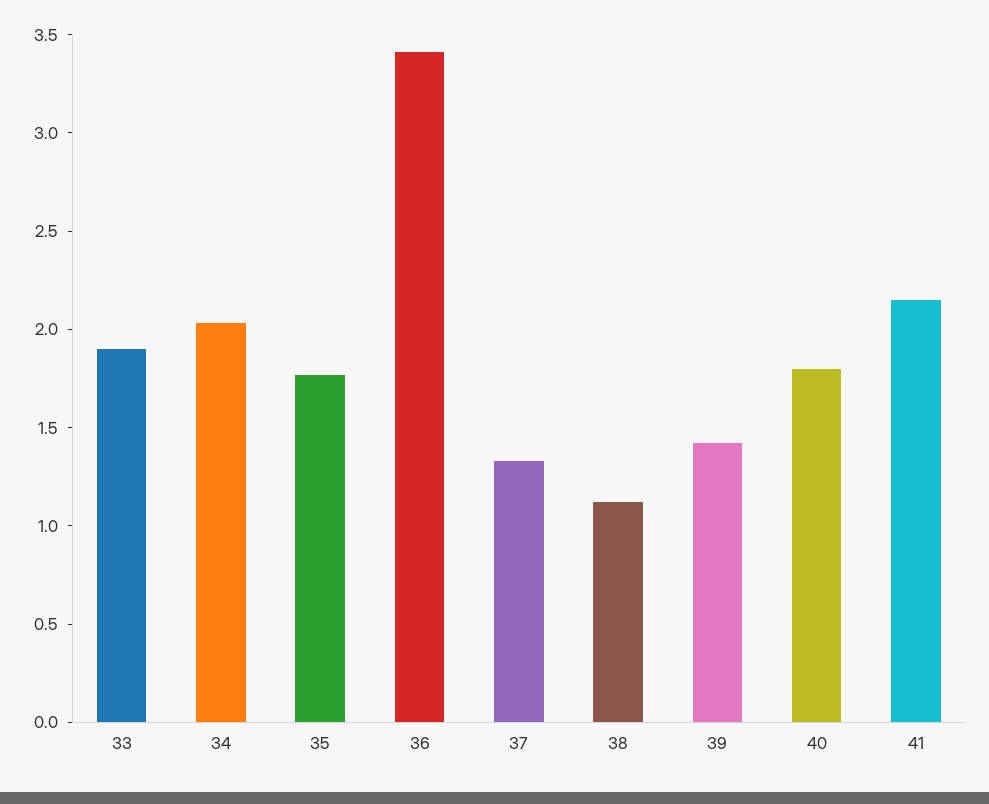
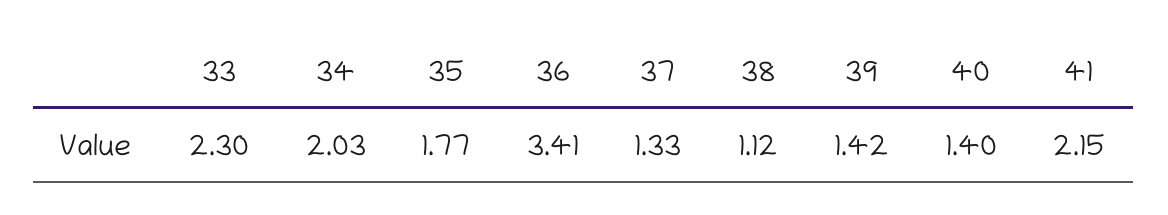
  {
-   "33": 1.9,
+   "33": 2.3,
    "34": 2.03,
    "35": 1.77,
    "36": 3.41,
    "37": 1.33,
    "38": 1.12,
    "39": 1.42,
-   "40": 1.8,
+   "40": 1.4,
    "41": 2.15
  }

